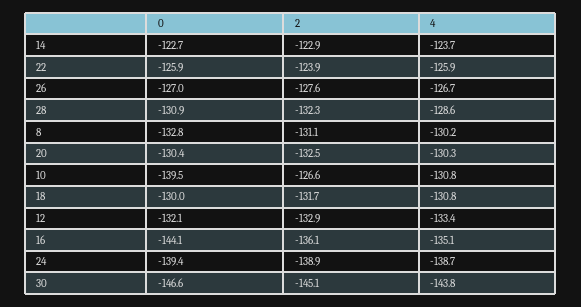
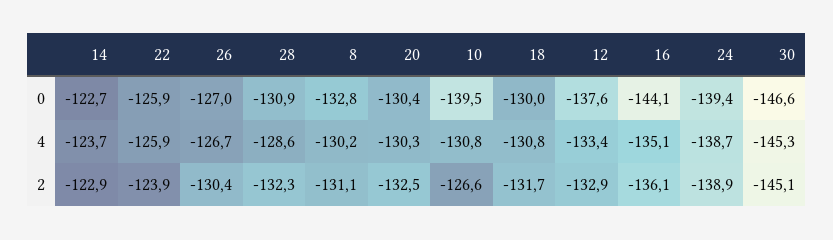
  {
    "0": {
      "14": -122.7,
      "22": -125.9,
      "26": -127,
      "28": -130.9,
      "8": -132.8,
      "20": -130.4,
      "10": -139.5,
      "18": -130,
-     "12": -132.1,
+     "12": -137.6,
      "16": -144.1,
      "24": -139.4,
      "30": -146.6
    },
    "2": {
      "14": -122.9,
      "22": -123.9,
-     "26": -127.6,
+     "26": -130.4,
      "28": -132.3,
      "8": -131.1,
      "20": -132.5,
      "10": -126.6,
      "18": -131.7,
      "12": -132.9,
      "16": -136.1,
      "24": -138.9,
      "30": -145.1
    },
    "4": {
      "14": -123.7,
      "22": -125.9,
      "26": -126.7,
      "28": -128.6,
      "8": -130.2,
      "20": -130.3,
      "10": -130.8,
      "18": -130.8,
      "12": -133.4,
      "16": -135.1,
      "24": -138.7,
-     "30": -143.8
+     "30": -145.3
    }
  }

